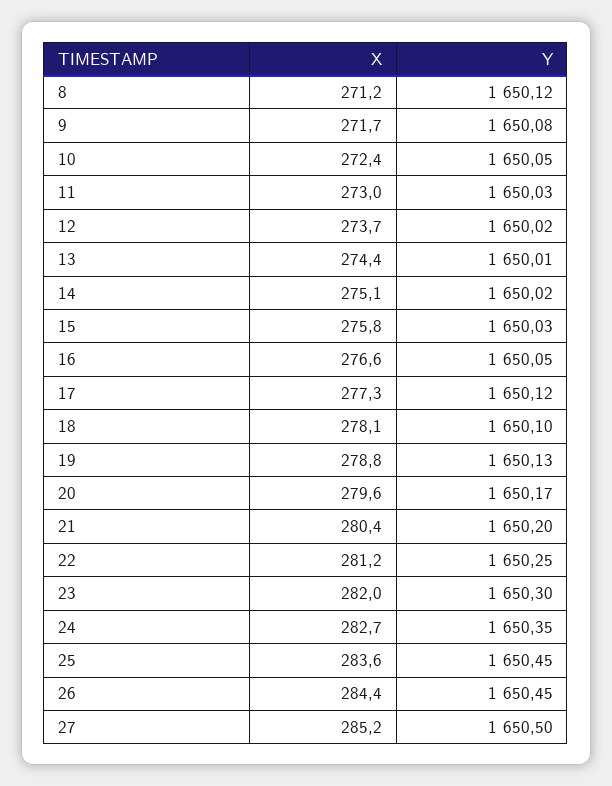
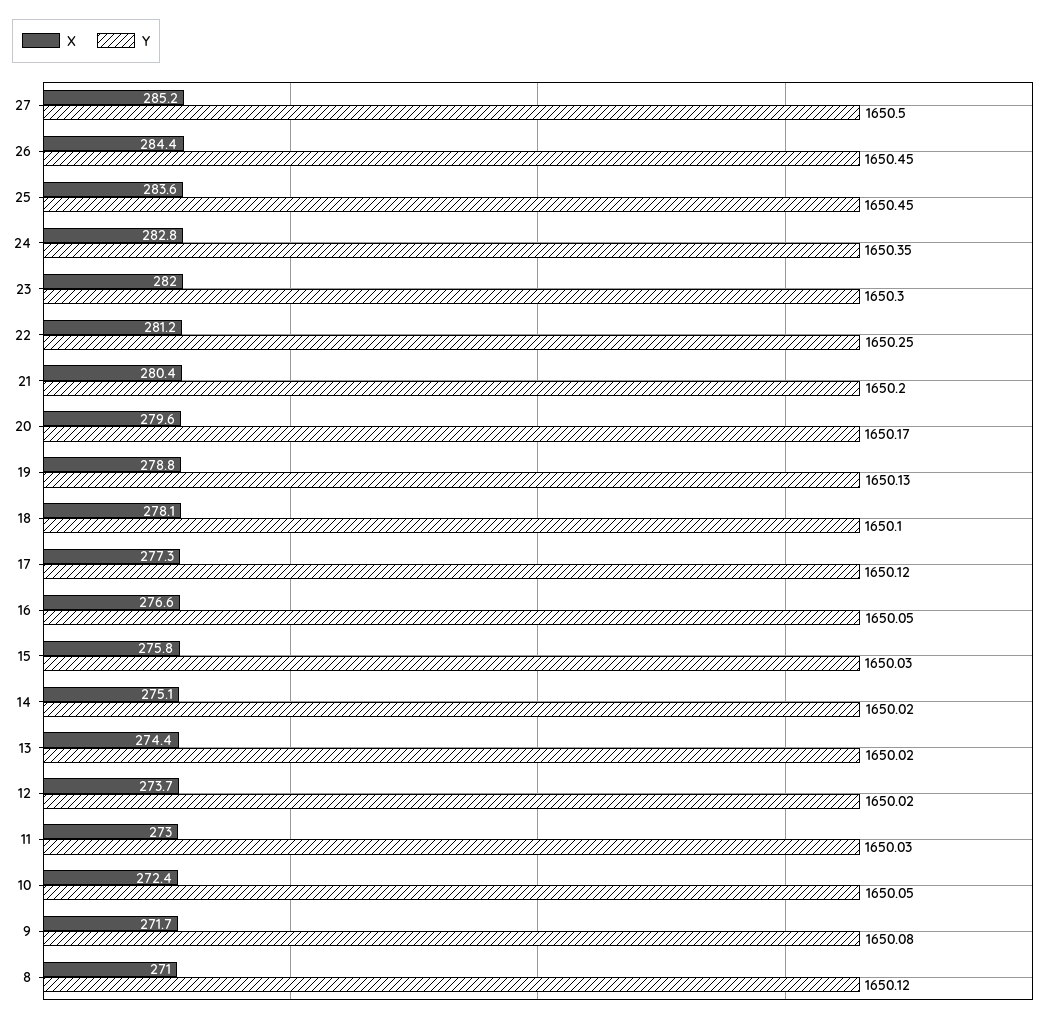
  {
    "X": {
-     "8": 271.2,
+     "8": 271,
      "9": 271.7,
      "10": 272.4,
      "11": 273,
      "12": 273.7,
      "13": 274.4,
      "14": 275.1,
      "15": 275.8,
      "16": 276.6,
      "17": 277.3,
      "18": 278.1,
      "19": 278.8,
      "20": 279.6,
      "21": 280.4,
      "22": 281.2,
      "23": 282,
-     "24": 282.7,
+     "24": 282.8,
      "25": 283.6,
      "26": 284.4,
      "27": 285.2
    },
    "Y": {
      "8": 1650.12,
      "9": 1650.08,
      "10": 1650.05,
      "11": 1650.03,
      "12": 1650.02,
-     "13": 1650.01,
+     "13": 1650.02,
      "14": 1650.02,
      "15": 1650.03,
      "16": 1650.05,
      "17": 1650.12,
      "18": 1650.1,
      "19": 1650.13,
      "20": 1650.17,
      "21": 1650.2,
      "22": 1650.25,
      "23": 1650.3,
      "24": 1650.35,
      "25": 1650.45,
      "26": 1650.45,
      "27": 1650.5
    }
  }

